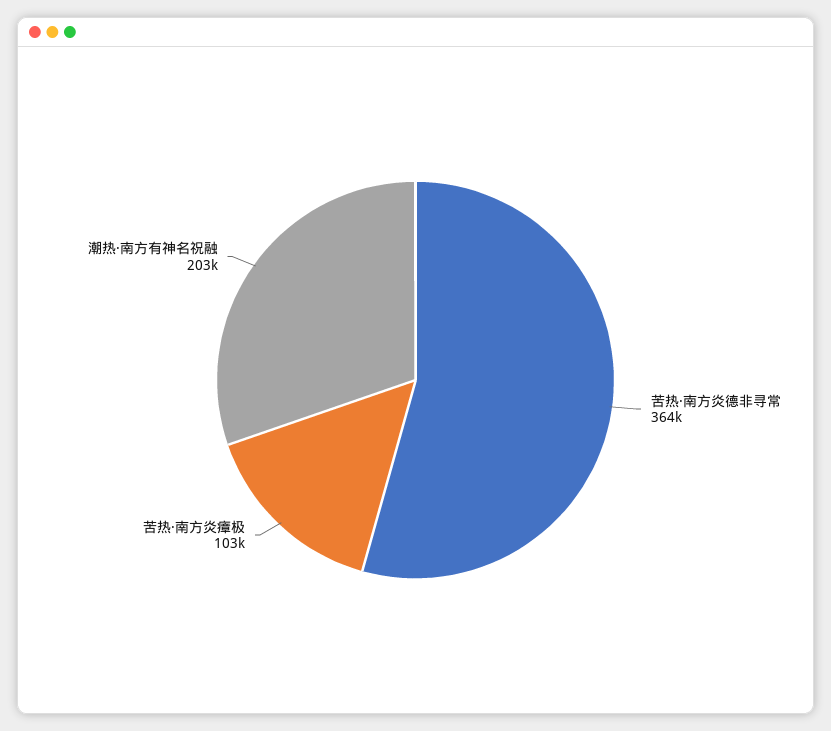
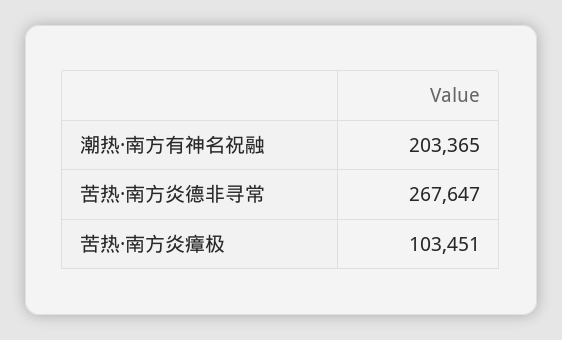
  {
-   "苦热·南方炎德非寻常": 364000,
+   "苦热·南方炎德非寻常": 267647,
    "苦热·南方炎瘴极": 103451,
    "潮热·南方有神名祝融": 203365
  }

